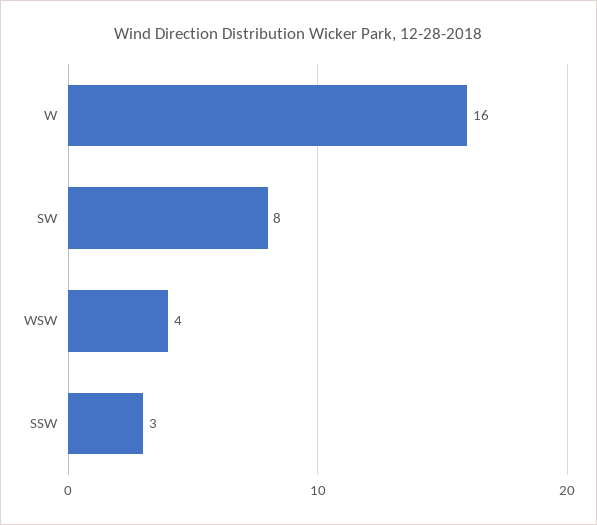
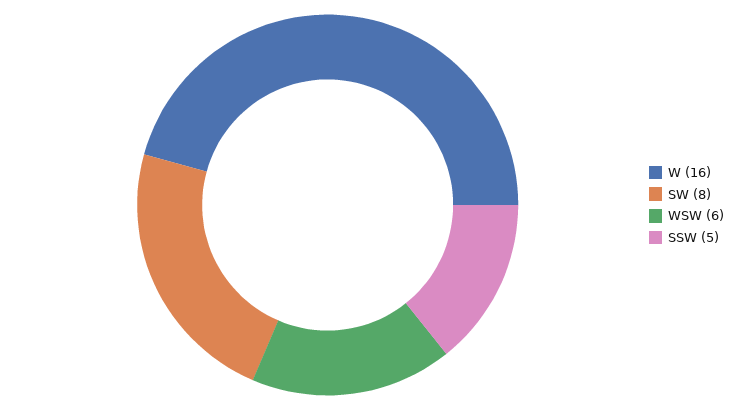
  {
    "W": 16,
    "SW": 8,
-   "WSW": 4,
+   "WSW": 6,
-   "SSW": 3
+   "SSW": 5
  }

